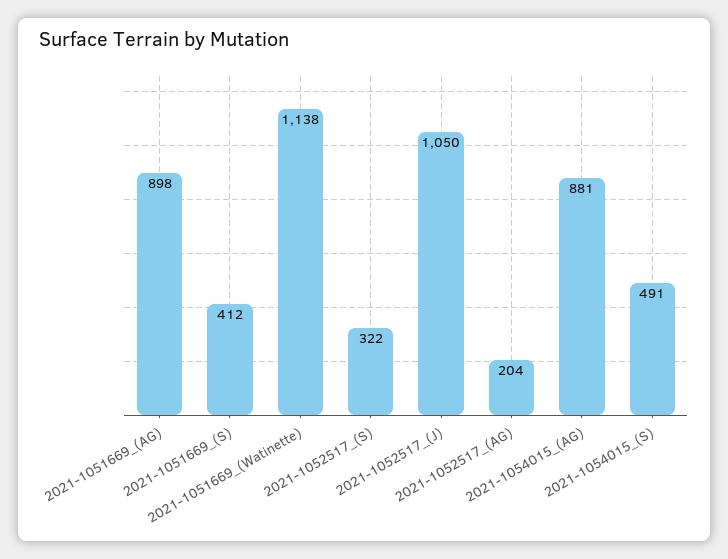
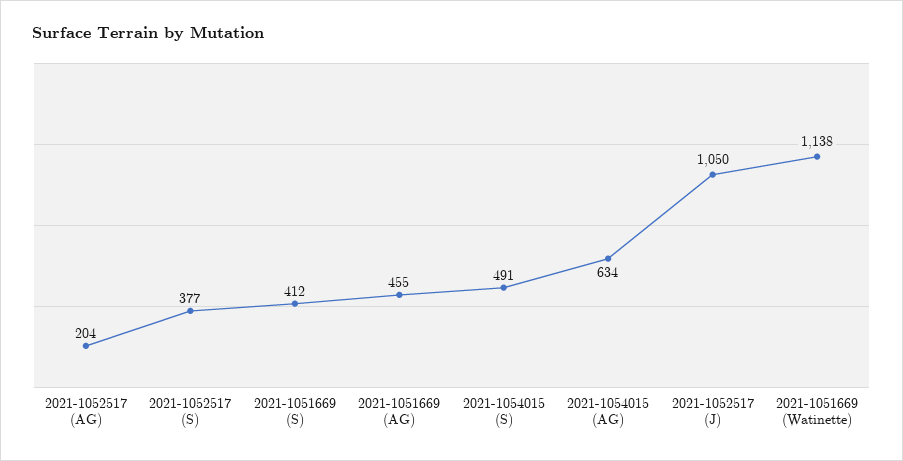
  {
-   "2021-1051669_(AG)": 898,
+   "2021-1051669_(AG)": 455,
    "2021-1051669_(S)": 412,
    "2021-1051669_(Watinette)": 1138,
-   "2021-1052517_(S)": 322,
+   "2021-1052517_(S)": 377,
    "2021-1052517_(J)": 1050,
    "2021-1052517_(AG)": 204,
-   "2021-1054015_(AG)": 881,
+   "2021-1054015_(AG)": 634,
    "2021-1054015_(S)": 491
  }

